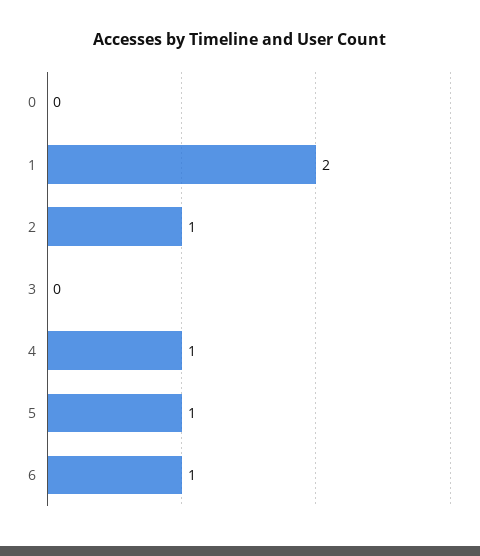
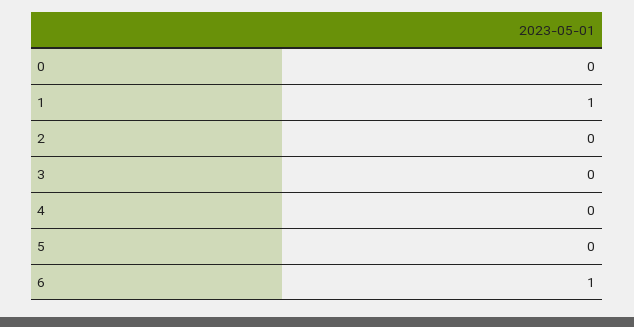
  {
    "0": 0,
-   "1": 2,
+   "1": 1,
-   "2": 1,
+   "2": 0,
    "3": 0,
-   "4": 1,
+   "4": 0,
-   "5": 1,
+   "5": 0,
    "6": 1
  }

